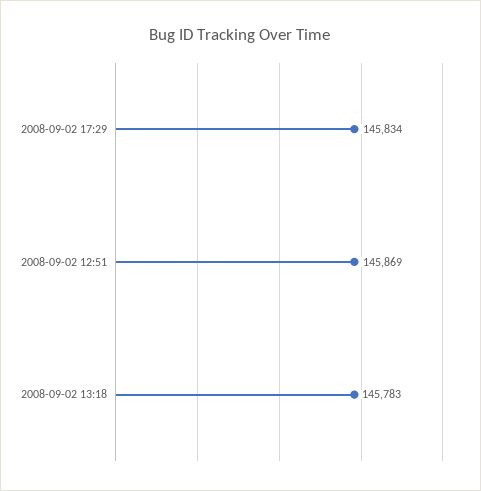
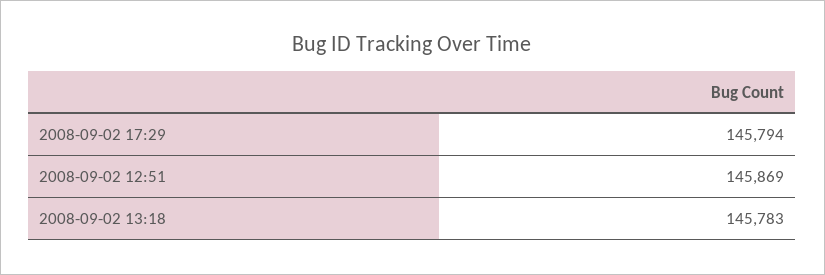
  {
-   "2008-09-02 17:29": 145834,
+   "2008-09-02 17:29": 145794,
    "2008-09-02 12:51": 145869,
    "2008-09-02 13:18": 145783
  }

